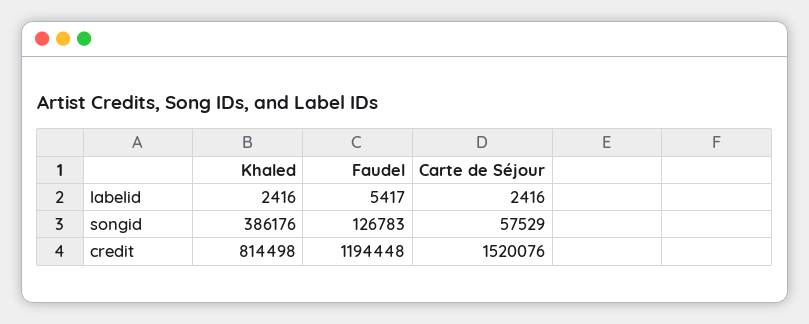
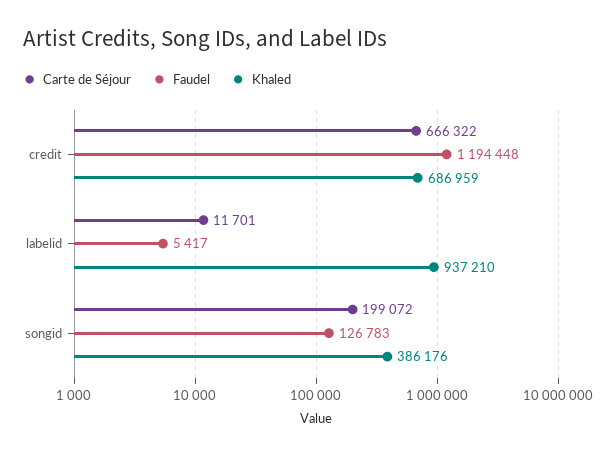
  {
    "Khaled": {
-     "labelid": 2416,
+     "labelid": 937210,
      "songid": 386176,
-     "credit": 814498
+     "credit": 686959
    },
    "Faudel": {
      "labelid": 5417,
      "songid": 126783,
      "credit": 1194448
    },
    "Carte de Séjour": {
-     "labelid": 2416,
+     "labelid": 11701,
-     "songid": 57529,
+     "songid": 199072,
-     "credit": 1520076
+     "credit": 666322
    }
  }

